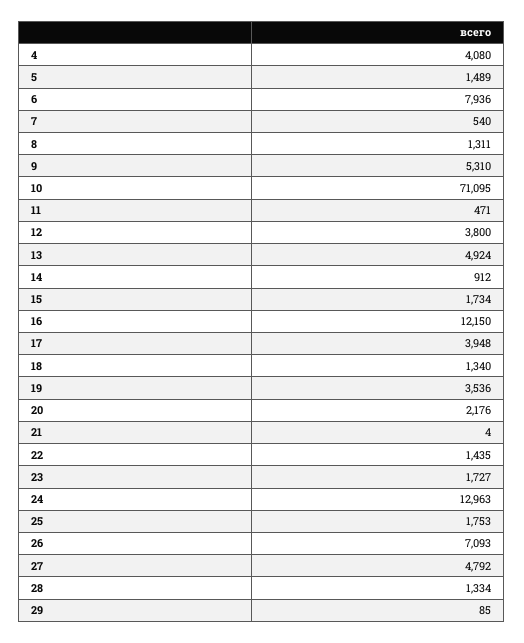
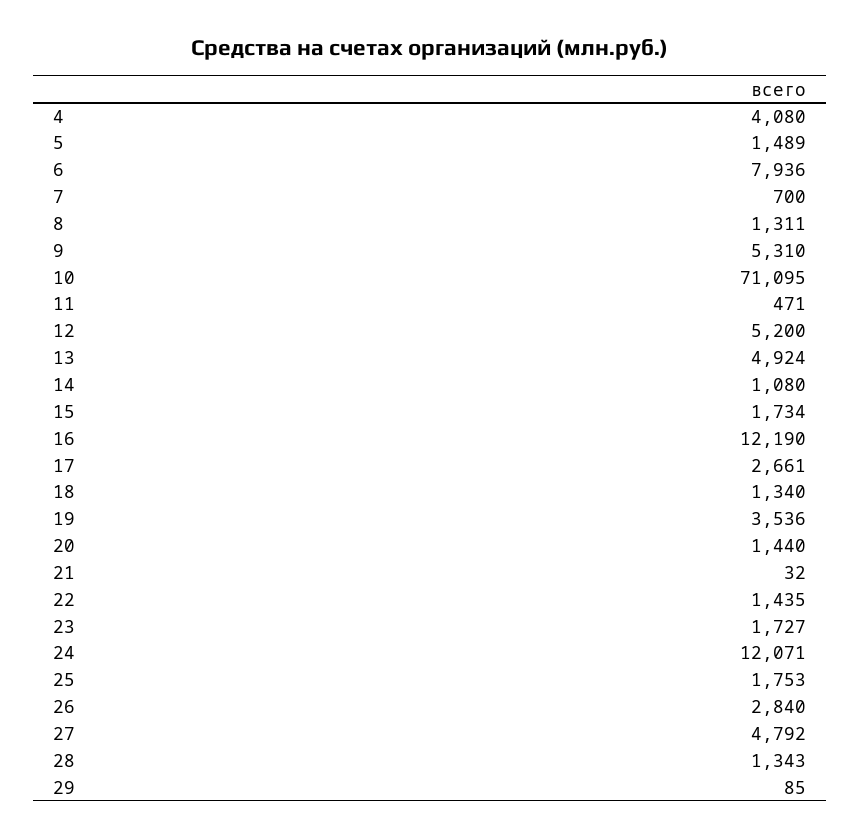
  {
    "4": 4080,
    "5": 1489,
    "6": 7936,
-   "7": 540,
+   "7": 700,
    "8": 1311,
    "9": 5310,
    "10": 71095,
    "11": 471,
-   "12": 3800,
+   "12": 5200,
    "13": 4924,
-   "14": 912,
+   "14": 1080,
    "15": 1734,
-   "16": 12150,
+   "16": 12190,
-   "17": 3948,
+   "17": 2661,
    "18": 1340,
    "19": 3536,
-   "20": 2176,
+   "20": 1440,
-   "21": 4,
+   "21": 32,
    "22": 1435,
    "23": 1727,
-   "24": 12963,
+   "24": 12071,
    "25": 1753,
-   "26": 7093,
+   "26": 2840,
    "27": 4792,
-   "28": 1334,
+   "28": 1343,
    "29": 85
  }

